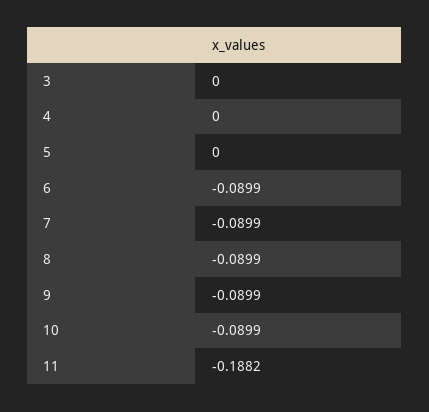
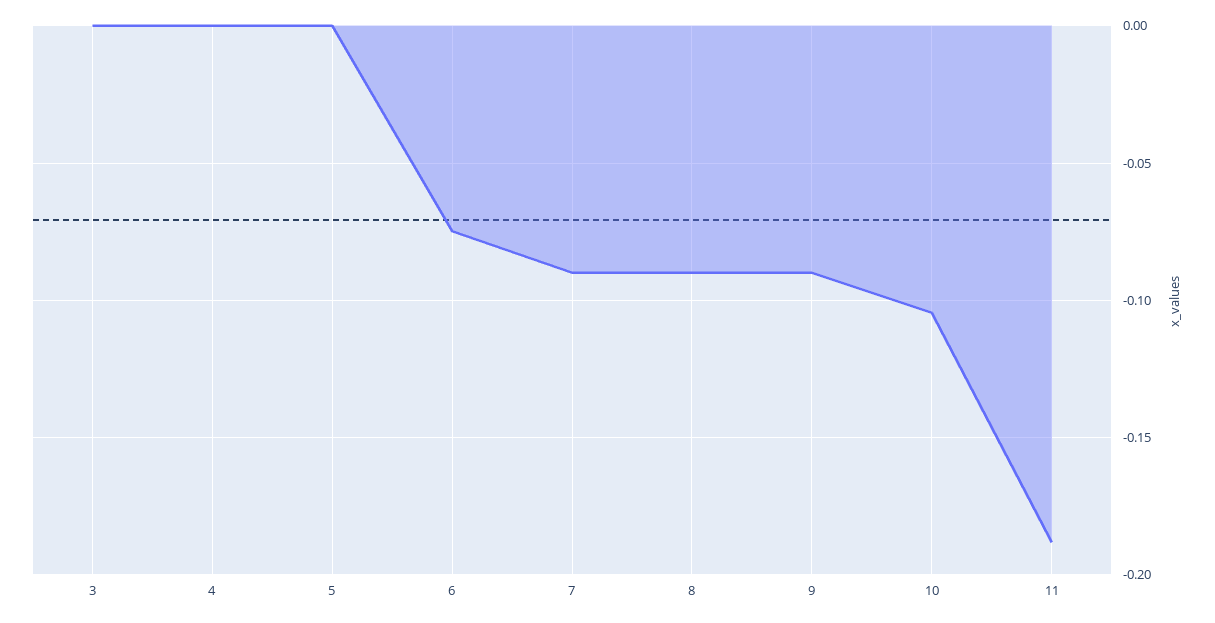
  {
    "3": 0,
    "4": 0,
    "5": 0,
-   "6": -0.0899,
+   "6": -0.075,
    "7": -0.0899,
    "8": -0.0899,
    "9": -0.0899,
-   "10": -0.0899,
+   "10": -0.105,
    "11": -0.1882
  }

